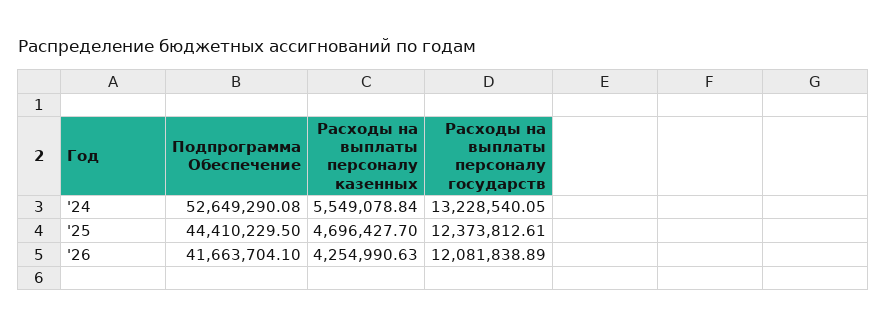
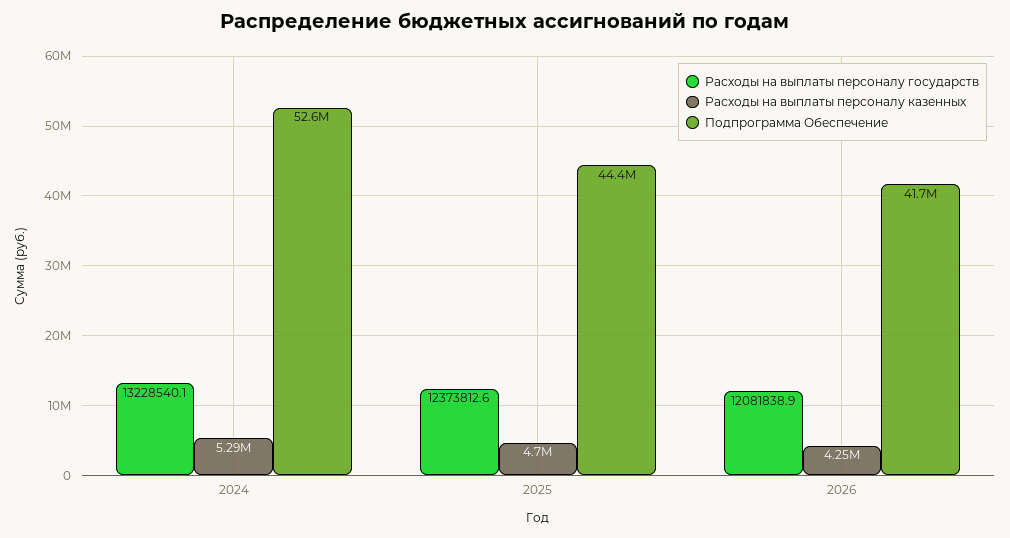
  {
    "Подпрограмма Обеспечение": {
      "'24": 52649290.08,
      "'25": 44410229.5,
      "'26": 41663704.1
    },
    "Расходы на выплаты персоналу казенных": {
-     "'24": 5549078.84,
+     "'24": 5290000,
      "'25": 4696427.7,
      "'26": 4254990.63
    },
    "Расходы на выплаты персоналу государств": {
      "'24": 13228540.05,
      "'25": 12373812.61,
      "'26": 12081838.89
    }
  }

